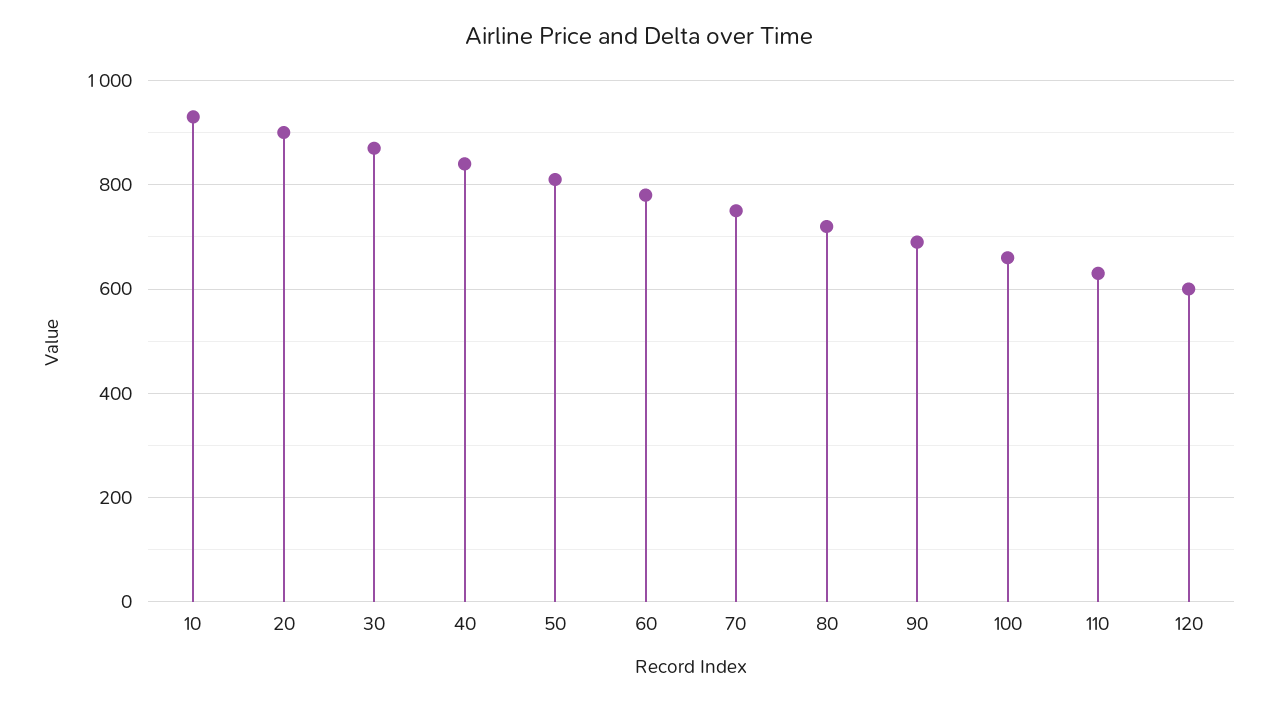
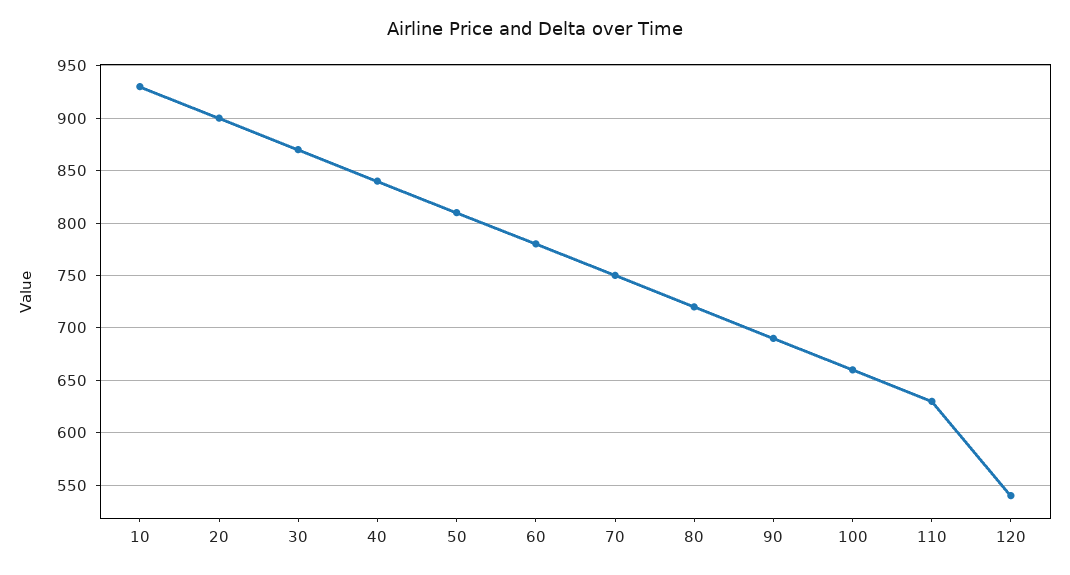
  {
    "10": 930,
    "20": 900,
    "30": 870,
    "40": 840,
    "50": 810,
    "60": 780,
    "70": 750,
    "80": 720,
    "90": 690,
    "100": 660,
    "110": 630,
-   "120": 600
+   "120": 540
  }

